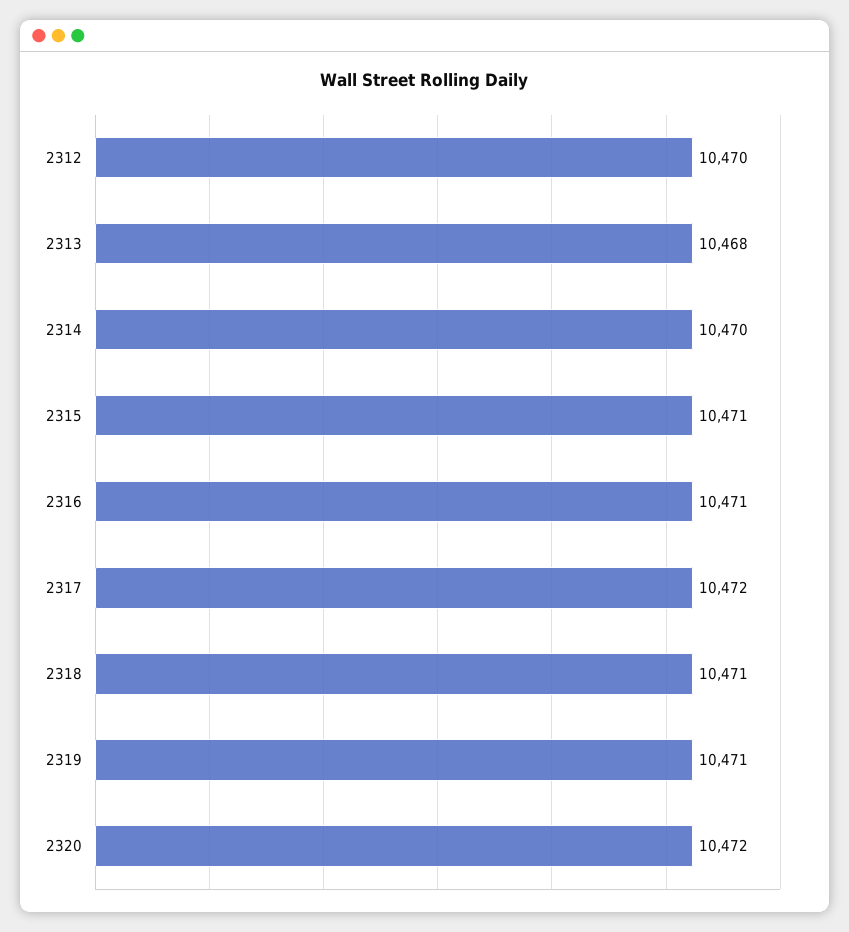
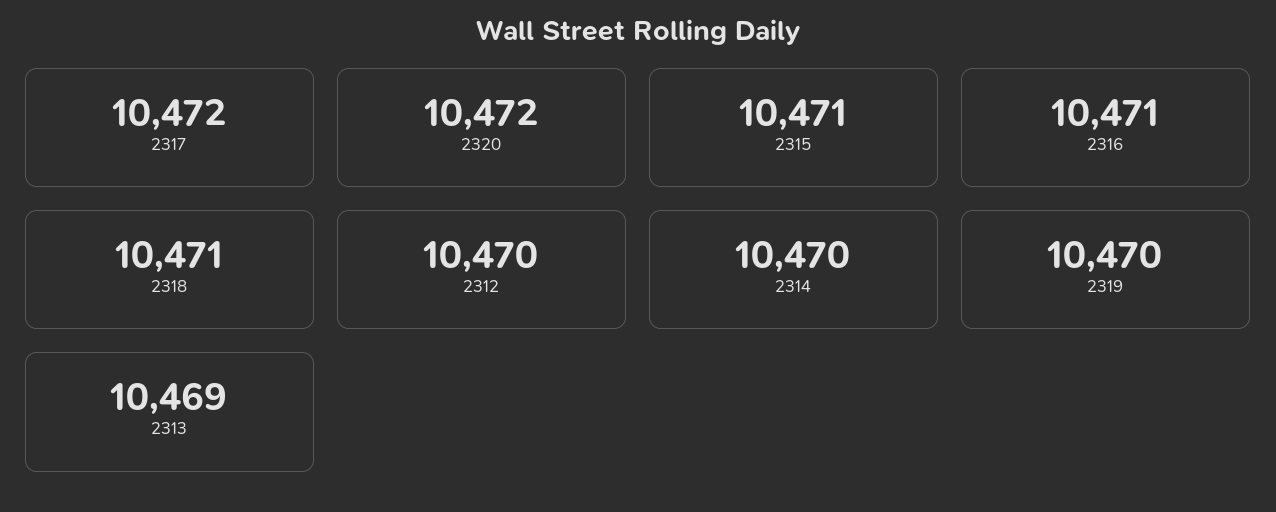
  {
    "2312": 10470,
-   "2313": 10468,
+   "2313": 10469,
    "2314": 10470,
    "2315": 10471,
    "2316": 10471,
    "2317": 10472,
    "2318": 10471,
-   "2319": 10471,
+   "2319": 10470,
    "2320": 10472
  }

